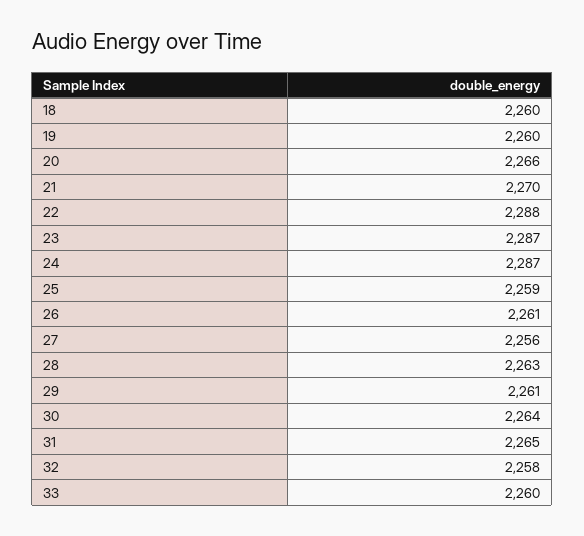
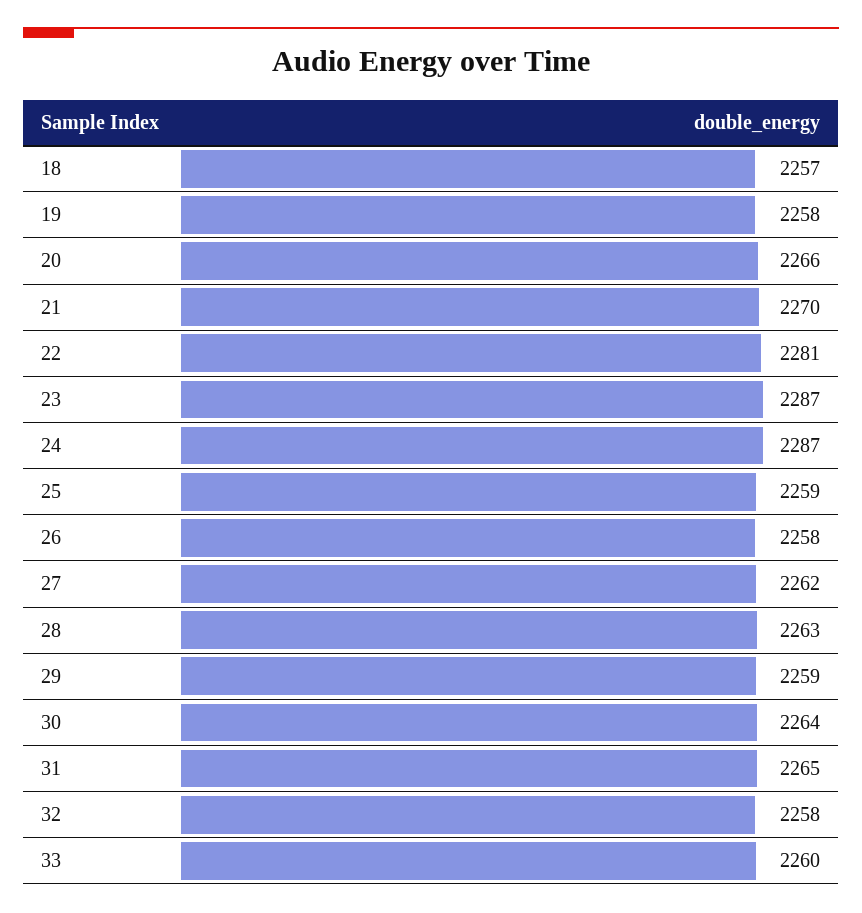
  {
-   "18": 2260,
+   "18": 2257,
-   "19": 2260,
+   "19": 2258,
    "20": 2266,
    "21": 2270,
-   "22": 2288,
+   "22": 2281,
    "23": 2287,
    "24": 2287,
    "25": 2259,
-   "26": 2261,
+   "26": 2258,
-   "27": 2256,
+   "27": 2262,
    "28": 2263,
-   "29": 2261,
+   "29": 2259,
    "30": 2264,
    "31": 2265,
    "32": 2258,
    "33": 2260
  }

